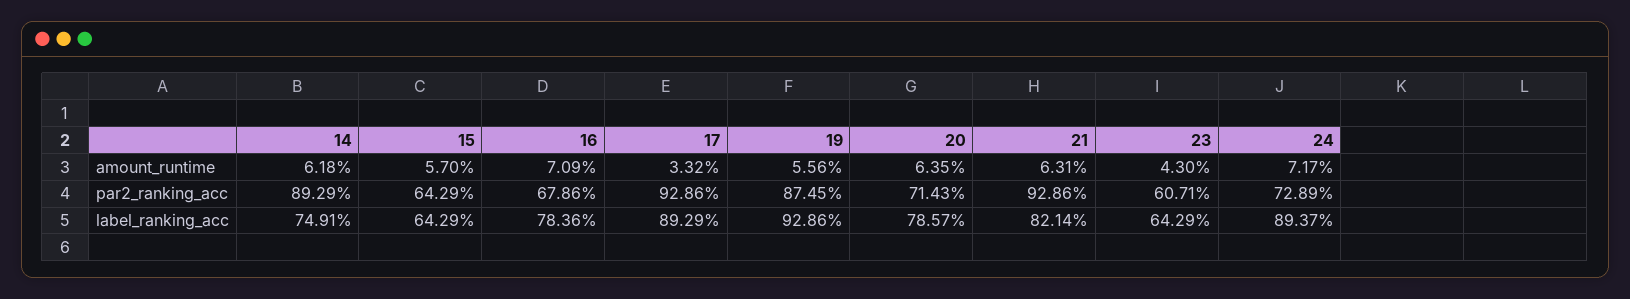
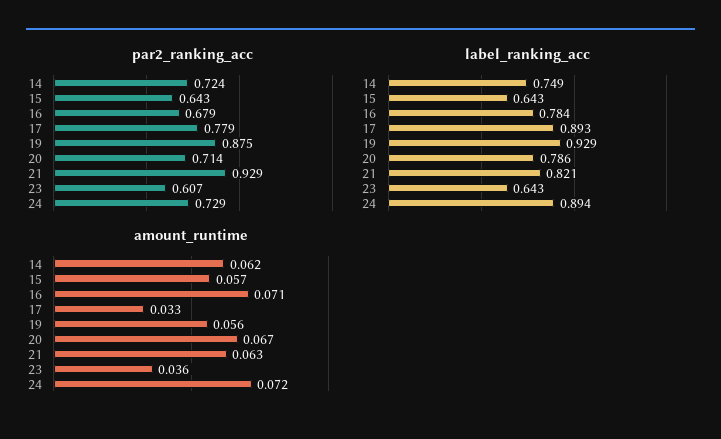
  {
    "amount_runtime": {
      "14": 0.0618,
      "15": 0.057,
      "16": 0.0709,
      "17": 0.0332,
      "19": 0.0556,
-     "20": 0.0635,
+     "20": 0.067,
      "21": 0.0631,
-     "23": 0.043,
+     "23": 0.036,
      "24": 0.0717
    },
    "par2_ranking_acc": {
-     "14": 0.8929,
+     "14": 0.724,
      "15": 0.6429,
      "16": 0.6786,
-     "17": 0.9286,
+     "17": 0.779,
      "19": 0.8745,
      "20": 0.7143,
      "21": 0.9286,
      "23": 0.6071,
      "24": 0.7289
    },
    "label_ranking_acc": {
      "14": 0.7491,
      "15": 0.6429,
      "16": 0.7836,
      "17": 0.8929,
      "19": 0.9286,
      "20": 0.7857,
      "21": 0.8214,
      "23": 0.6429,
      "24": 0.8937
    }
  }

